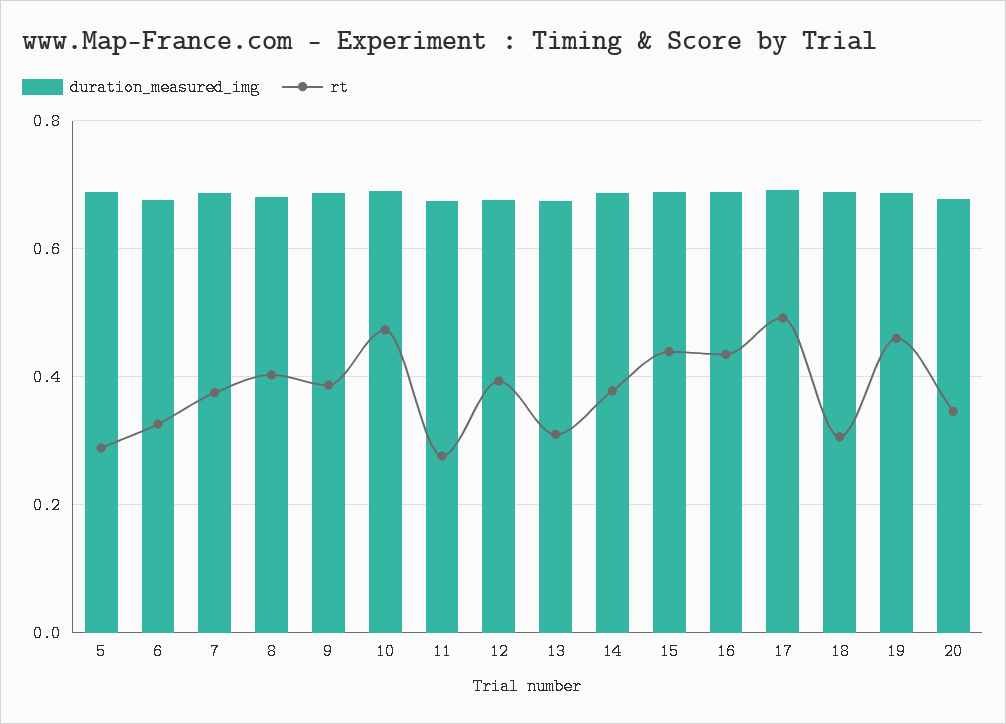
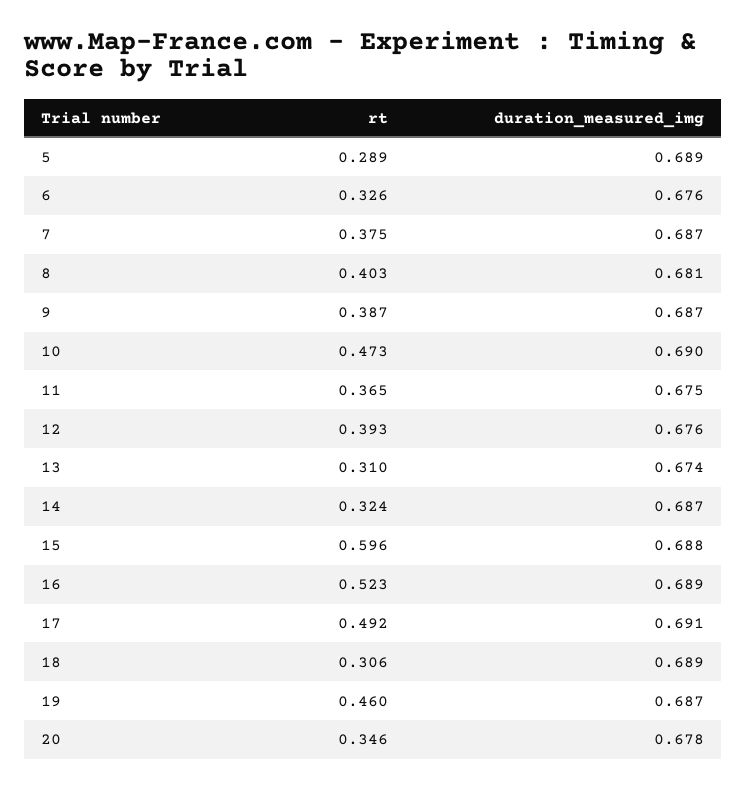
  {
    "duration_measured_img": {
      "5": 0.689,
      "6": 0.676,
      "7": 0.687,
      "8": 0.681,
      "9": 0.687,
      "10": 0.69,
      "11": 0.675,
      "12": 0.676,
      "13": 0.674,
      "14": 0.687,
      "15": 0.688,
      "16": 0.689,
      "17": 0.691,
      "18": 0.689,
      "19": 0.687,
      "20": 0.678
    },
    "rt": {
      "5": 0.289,
      "6": 0.326,
      "7": 0.375,
      "8": 0.403,
      "9": 0.387,
      "10": 0.473,
-     "11": 0.28,
+     "11": 0.365,
      "12": 0.393,
      "13": 0.31,
-     "14": 0.38,
+     "14": 0.324,
-     "15": 0.44,
+     "15": 0.596,
-     "16": 0.44,
+     "16": 0.523,
      "17": 0.492,
      "18": 0.306,
      "19": 0.46,
      "20": 0.346
    }
  }

